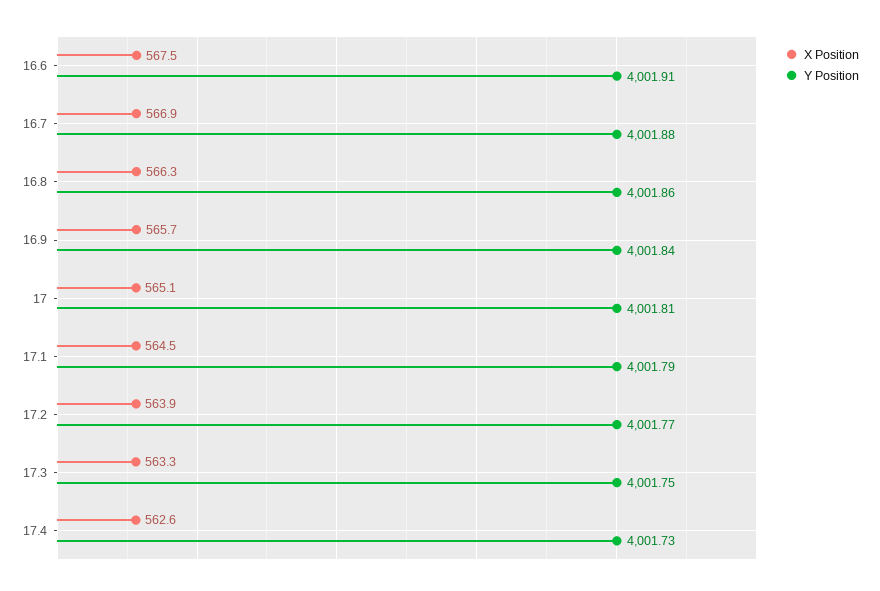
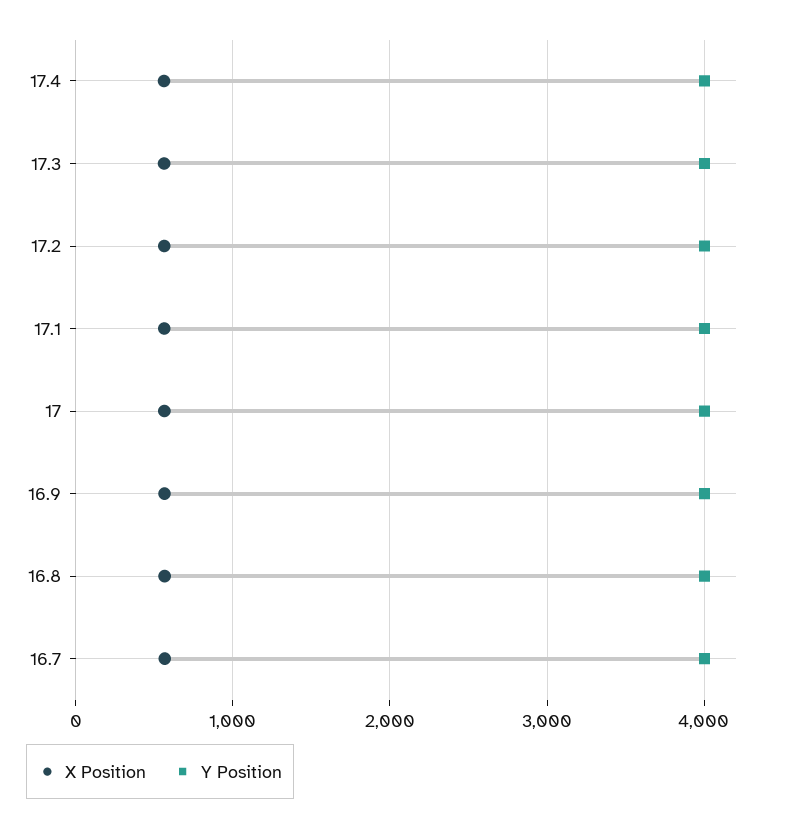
  {
    "X Position": {
-     "16.6": 567.5,
      "16.7": 566.9,
      "16.8": 566.3,
      "16.9": 565.7,
      "17": 565.1,
      "17.1": 564.5,
      "17.2": 563.9,
      "17.3": 563.3,
      "17.4": 562.6
    },
    "Y Position": {
-     "16.6": 4001.91,
      "16.7": 4001.88,
      "16.8": 4001.86,
      "16.9": 4001.84,
      "17": 4001.81,
      "17.1": 4001.79,
      "17.2": 4001.77,
      "17.3": 4001.75,
      "17.4": 4001.73
    }
  }

